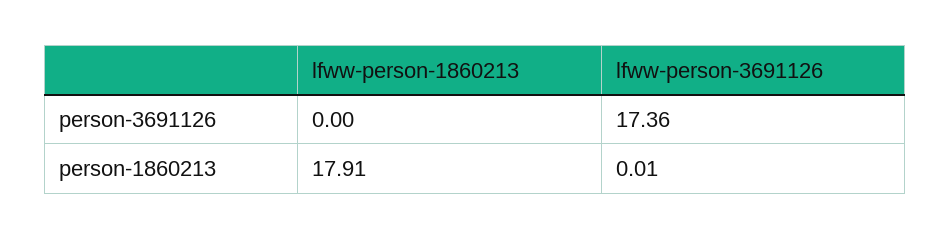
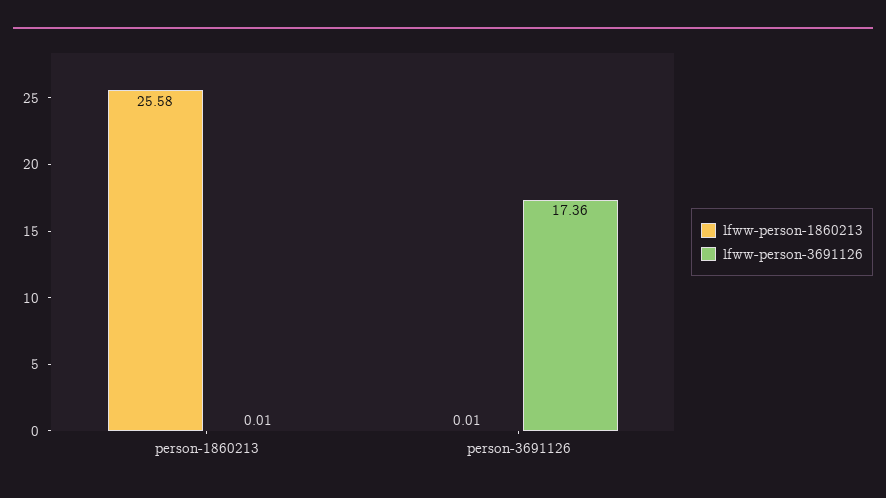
  {
    "lfww-person-1860213": {
-     "person-3691126": 0,
+     "person-3691126": 0.01,
-     "person-1860213": 17.91
+     "person-1860213": 25.58
    },
    "lfww-person-3691126": {
      "person-3691126": 17.36,
      "person-1860213": 0.01
    }
  }

